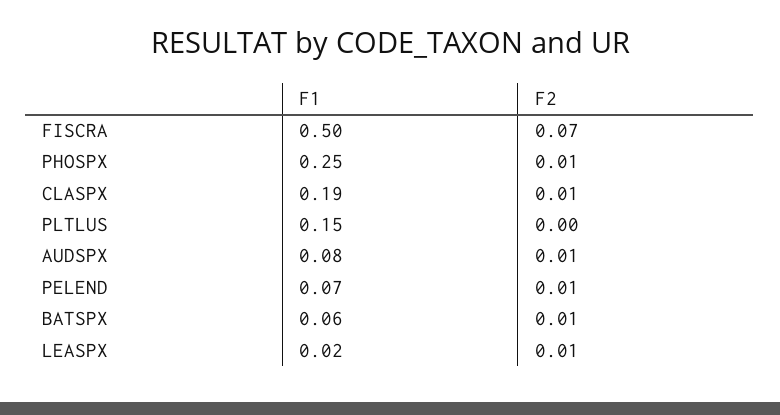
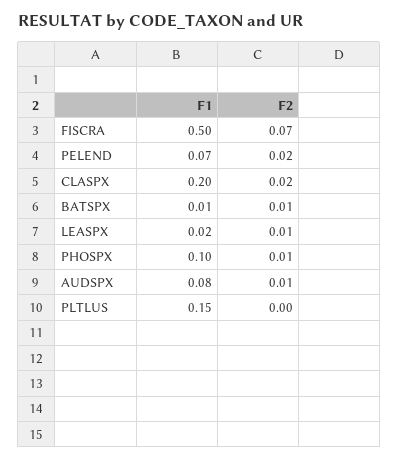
  {
    "F1": {
      "FISCRA": 0.5,
-     "PHOSPX": 0.25,
+     "PHOSPX": 0.1,
-     "CLASPX": 0.19,
+     "CLASPX": 0.2,
      "PLTLUS": 0.15,
      "AUDSPX": 0.08,
      "PELEND": 0.07,
-     "BATSPX": 0.06,
+     "BATSPX": 0.01,
      "LEASPX": 0.02
    },
    "F2": {
      "FISCRA": 0.07,
      "PHOSPX": 0.01,
-     "CLASPX": 0.01,
+     "CLASPX": 0.02,
      "PLTLUS": 0,
      "AUDSPX": 0.01,
-     "PELEND": 0.01,
+     "PELEND": 0.02,
      "BATSPX": 0.01,
      "LEASPX": 0.01
    }
  }

